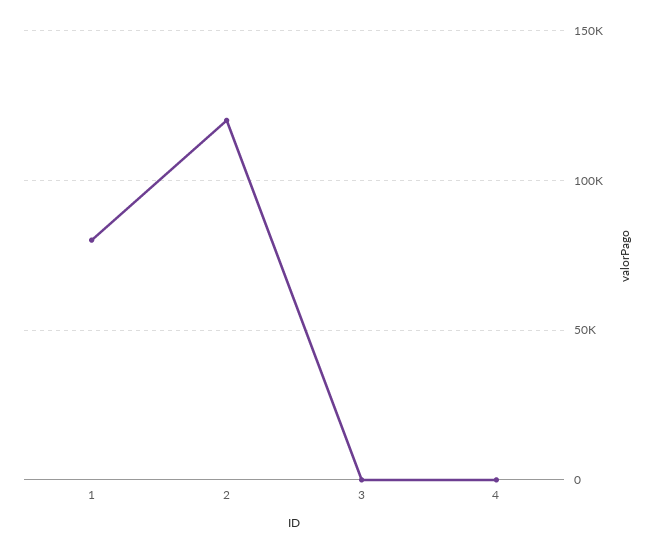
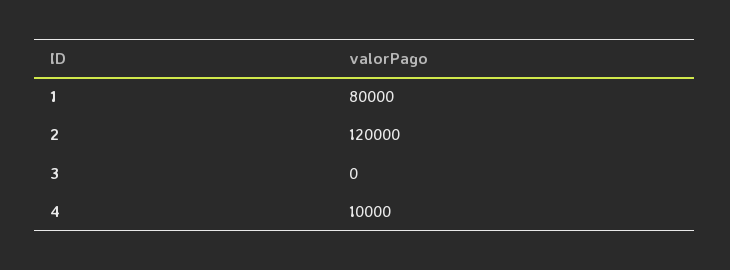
  {
    "1": 80000,
    "2": 120000,
    "3": 0,
-   "4": 0
+   "4": 10000
  }

